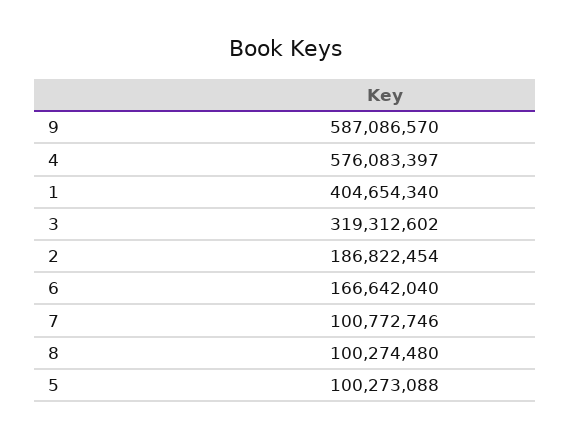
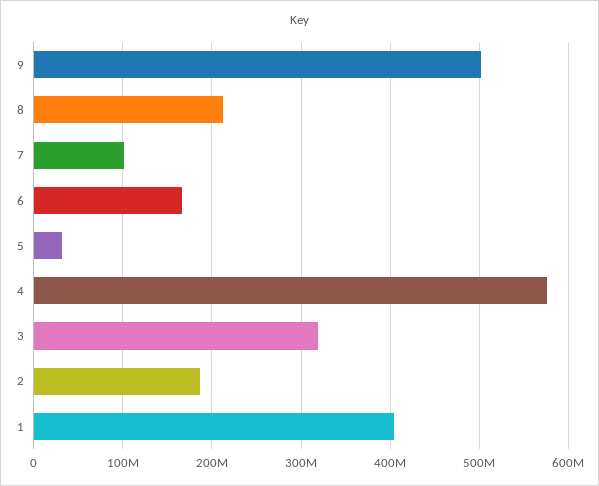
  {
-   "9": 587086570,
+   "9": 500000000,
    "4": 576083397,
    "1": 404654340,
    "3": 319312602,
    "2": 186822454,
    "6": 166642040,
    "7": 100772746,
-   "8": 100274480,
+   "8": 210000000,
-   "5": 100273088
+   "5": 30000000
  }

